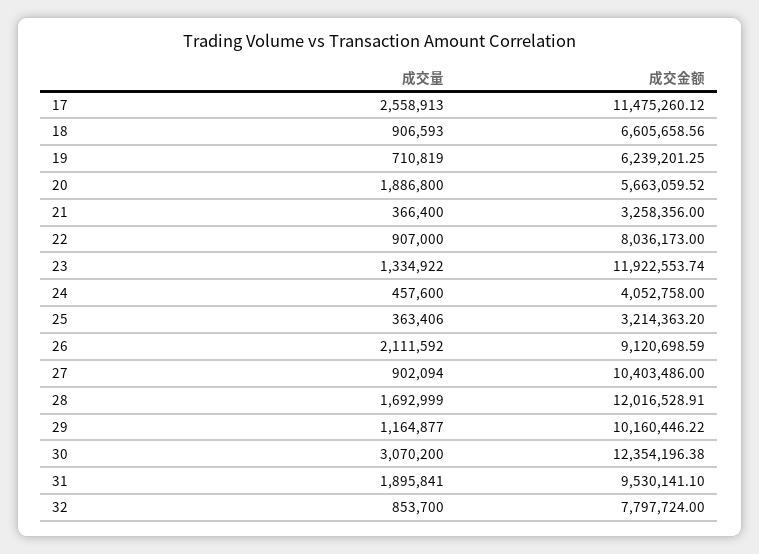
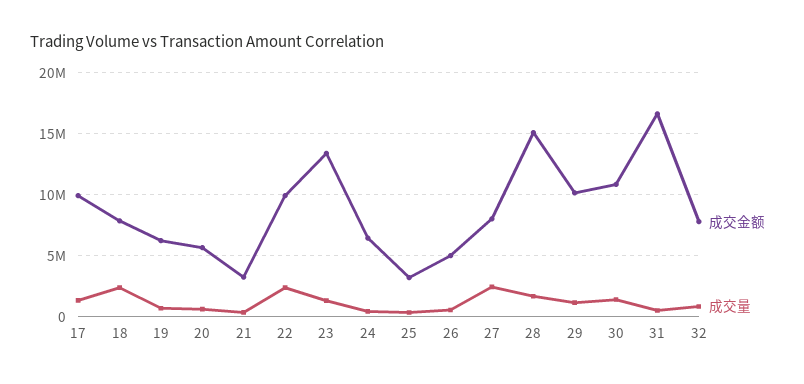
  {
    "成交量": {
-     "17": 2558913,
+     "17": 1500000,
-     "18": 906593,
+     "18": 2500000,
      "19": 710819,
-     "20": 1886800,
+     "20": 500000,
      "21": 366400,
-     "22": 907000,
+     "22": 2500000,
      "23": 1334922,
      "24": 457600,
      "25": 363406,
-     "26": 2111592,
+     "26": 500000,
-     "27": 902094,
+     "27": 2500000,
      "28": 1692999,
      "29": 1164877,
-     "30": 3070200,
+     "30": 1500000,
-     "31": 1895841,
+     "31": 500000,
      "32": 853700
    },
    "成交金额": {
-     "17": 11475260.12,
+     "17": 10000000,
-     "18": 6605658.56,
+     "18": 8000000,
      "19": 6239201.25,
      "20": 5663059.52,
      "21": 3258356,
-     "22": 8036173,
+     "22": 10000000,
-     "23": 11922553.74,
+     "23": 13500000,
-     "24": 4052758,
+     "24": 6500000,
      "25": 3214363.2,
-     "26": 9120698.59,
+     "26": 5000000,
-     "27": 10403486,
+     "27": 8000000,
-     "28": 12016528.91,
+     "28": 15000000,
      "29": 10160446.22,
-     "30": 12354196.38,
+     "30": 11000000,
-     "31": 9530141.1,
+     "31": 16500000,
      "32": 7797724
    }
  }

